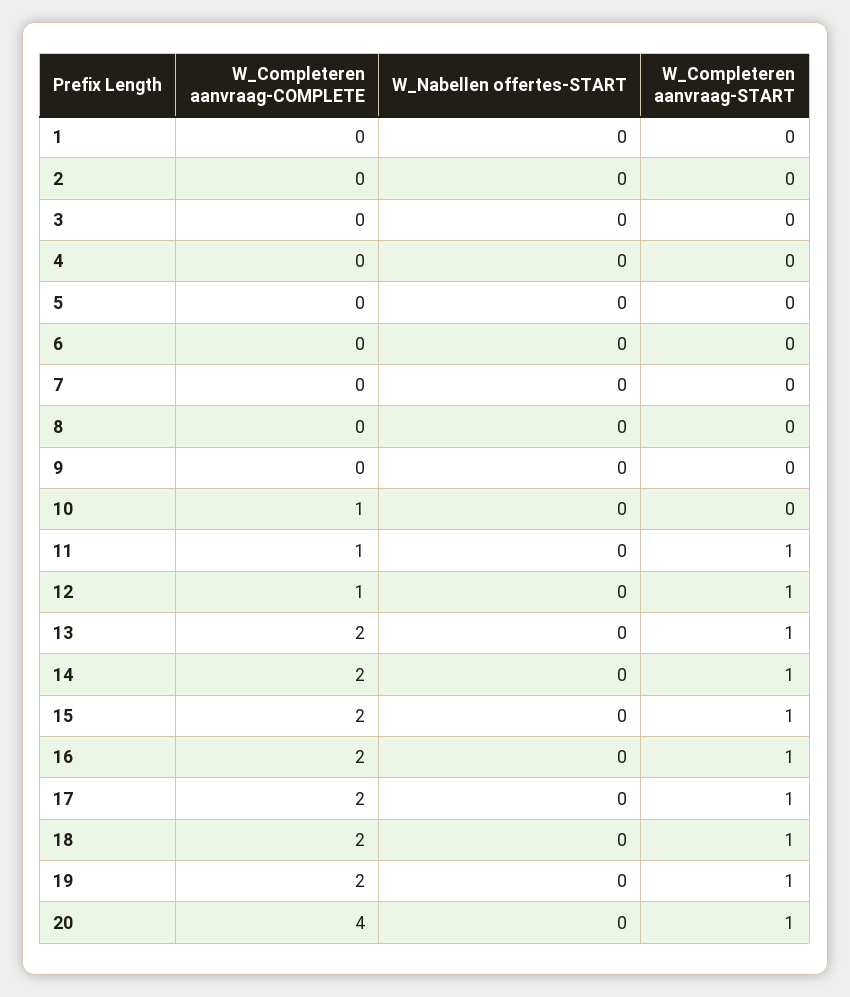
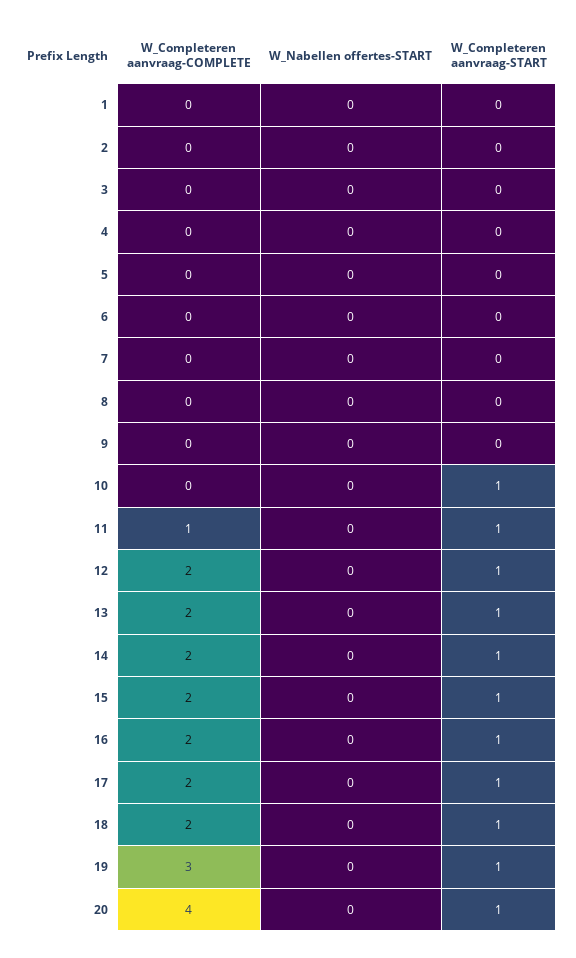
  {
    "W_Completeren aanvraag-COMPLETE": {
      "1": 0,
      "2": 0,
      "3": 0,
      "4": 0,
      "5": 0,
      "6": 0,
      "7": 0,
      "8": 0,
      "9": 0,
-     "10": 1,
+     "10": 0,
      "11": 1,
-     "12": 1,
+     "12": 2,
      "13": 2,
      "14": 2,
      "15": 2,
      "16": 2,
      "17": 2,
      "18": 2,
-     "19": 2,
+     "19": 3,
      "20": 4
    },
    "W_Nabellen offertes-START": {
      "1": 0,
      "2": 0,
      "3": 0,
      "4": 0,
      "5": 0,
      "6": 0,
      "7": 0,
      "8": 0,
      "9": 0,
      "10": 0,
      "11": 0,
      "12": 0,
      "13": 0,
      "14": 0,
      "15": 0,
      "16": 0,
      "17": 0,
      "18": 0,
      "19": 0,
      "20": 0
    },
    "W_Completeren aanvraag-START": {
      "1": 0,
      "2": 0,
      "3": 0,
      "4": 0,
      "5": 0,
      "6": 0,
      "7": 0,
      "8": 0,
      "9": 0,
-     "10": 0,
+     "10": 1,
      "11": 1,
      "12": 1,
      "13": 1,
      "14": 1,
      "15": 1,
      "16": 1,
      "17": 1,
      "18": 1,
      "19": 1,
      "20": 1
    }
  }

